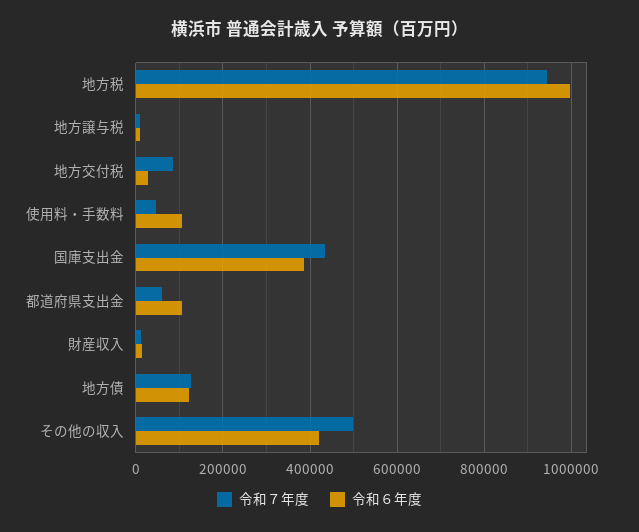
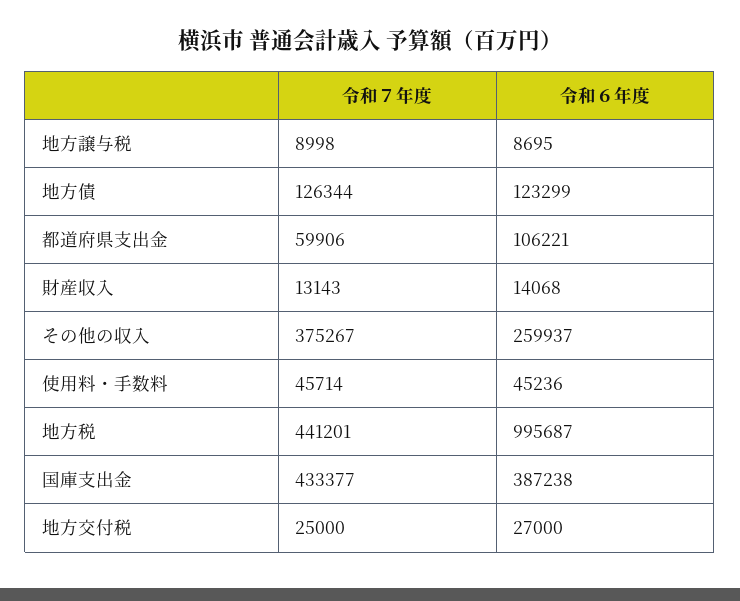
  {
    "令和７年度": {
-     "地方税": 940000,
+     "地方税": 441201,
      "地方譲与税": 8998,
-     "地方交付税": 80000,
+     "地方交付税": 25000,
      "使用料・手数料": 45714,
      "国庫支出金": 433377,
      "都道府県支出金": 59906,
      "財産収入": 13143,
      "地方債": 126344,
-     "その他の収入": 500000
+     "その他の収入": 375267
    },
    "令和６年度": {
      "地方税": 995687,
      "地方譲与税": 8695,
      "地方交付税": 27000,
-     "使用料・手数料": 100000,
+     "使用料・手数料": 45236,
      "国庫支出金": 387238,
      "都道府県支出金": 106221,
      "財産収入": 14068,
      "地方債": 123299,
-     "その他の収入": 420000
+     "その他の収入": 259937
    }
  }

